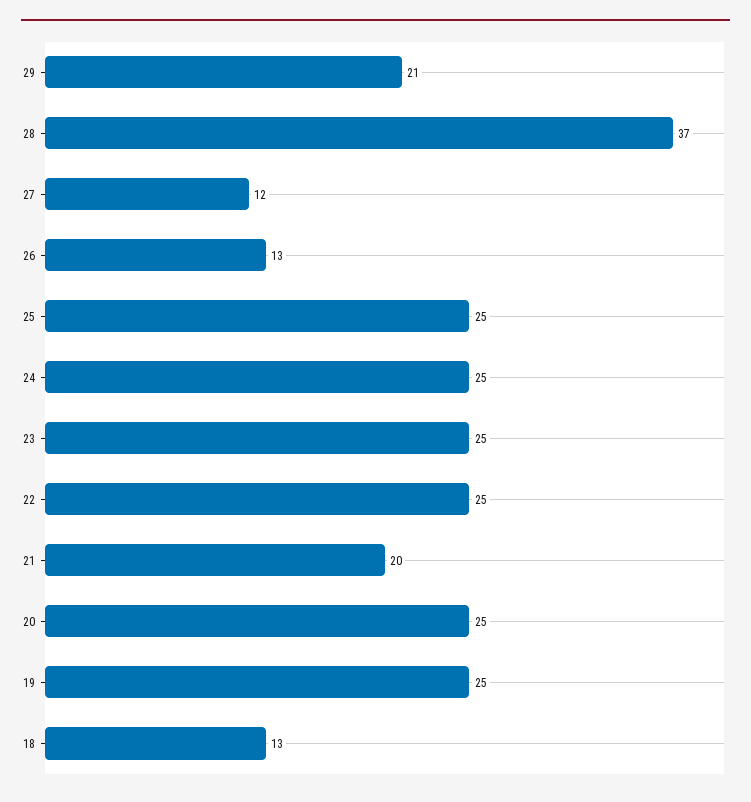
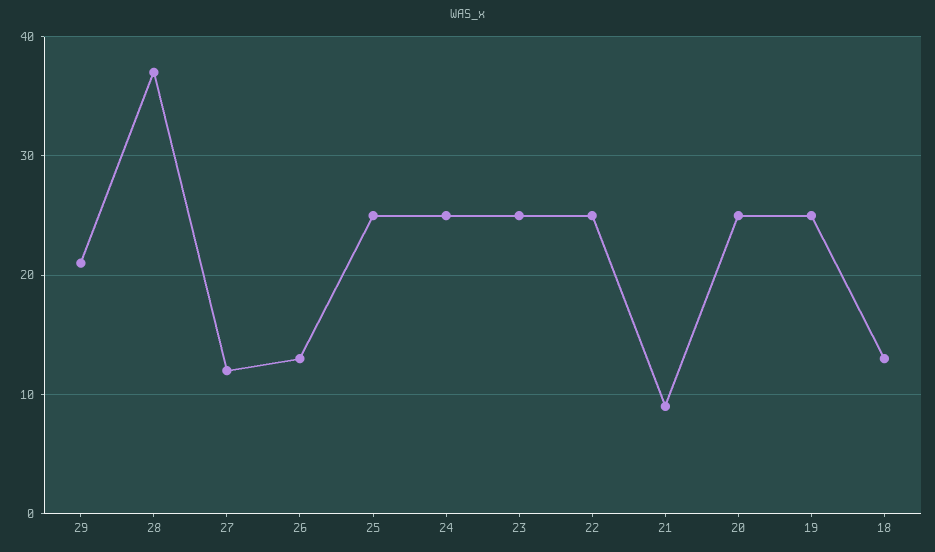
  {
    "29": 21,
    "28": 37,
    "27": 12,
    "26": 13,
    "25": 25,
    "24": 25,
    "23": 25,
    "22": 25,
-   "21": 20,
+   "21": 9,
    "20": 25,
    "19": 25,
    "18": 13
  }

